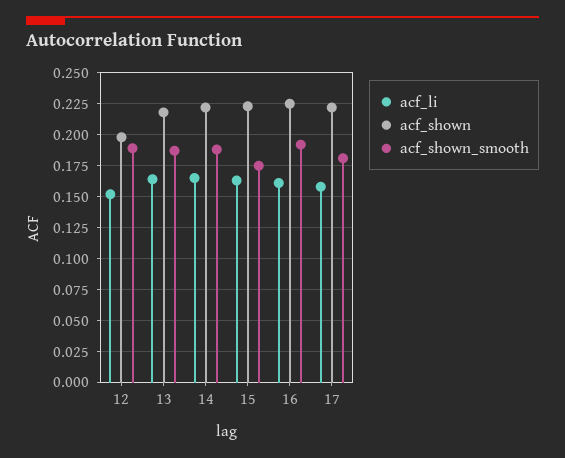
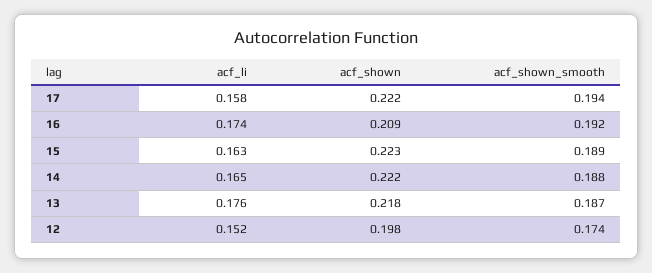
  {
    "acf_li": {
      "12": 0.152,
-     "13": 0.165,
+     "13": 0.176,
      "14": 0.165,
      "15": 0.163,
-     "16": 0.16,
+     "16": 0.174,
      "17": 0.158
    },
    "acf_shown": {
      "12": 0.198,
      "13": 0.218,
      "14": 0.222,
      "15": 0.223,
-     "16": 0.225,
+     "16": 0.209,
      "17": 0.222
    },
    "acf_shown_smooth": {
-     "12": 0.19,
+     "12": 0.174,
      "13": 0.187,
      "14": 0.188,
-     "15": 0.175,
+     "15": 0.189,
      "16": 0.192,
-     "17": 0.18
+     "17": 0.194
    }
  }

